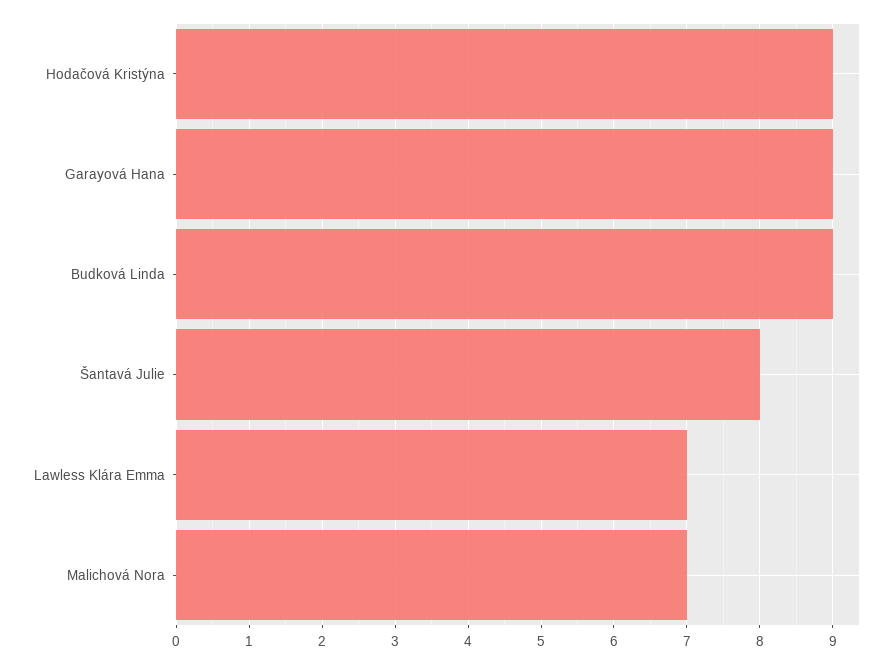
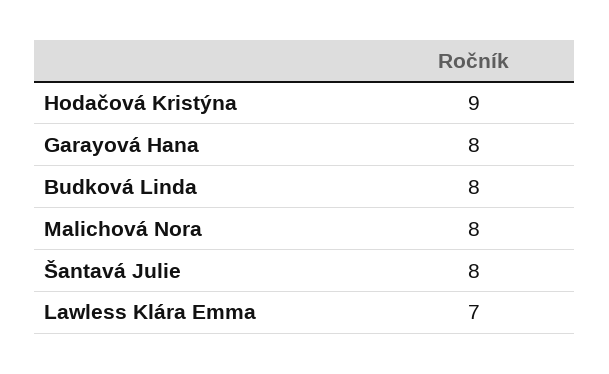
  {
    "Hodačová Kristýna": 9,
-   "Garayová Hana": 9,
+   "Garayová Hana": 8,
-   "Budková Linda": 9,
+   "Budková Linda": 8,
    "Šantavá Julie": 8,
    "Lawless Klára Emma": 7,
-   "Malichová Nora": 7
+   "Malichová Nora": 8
  }

